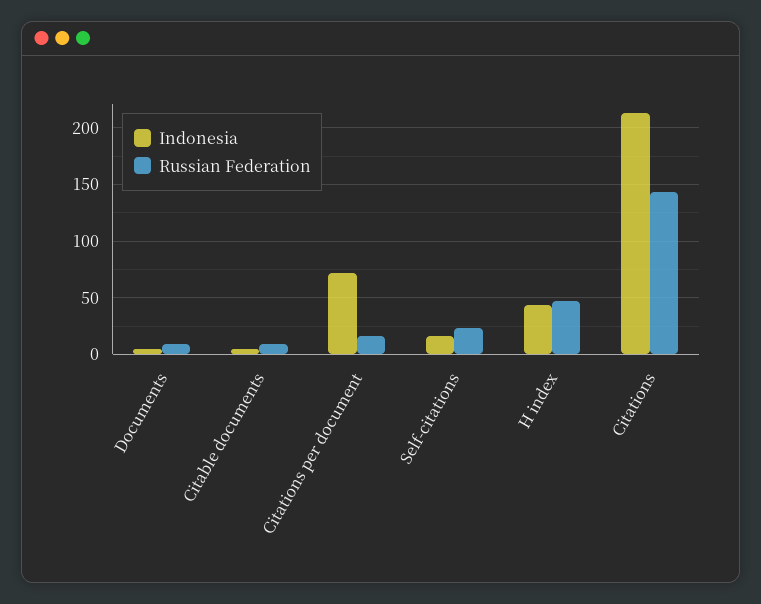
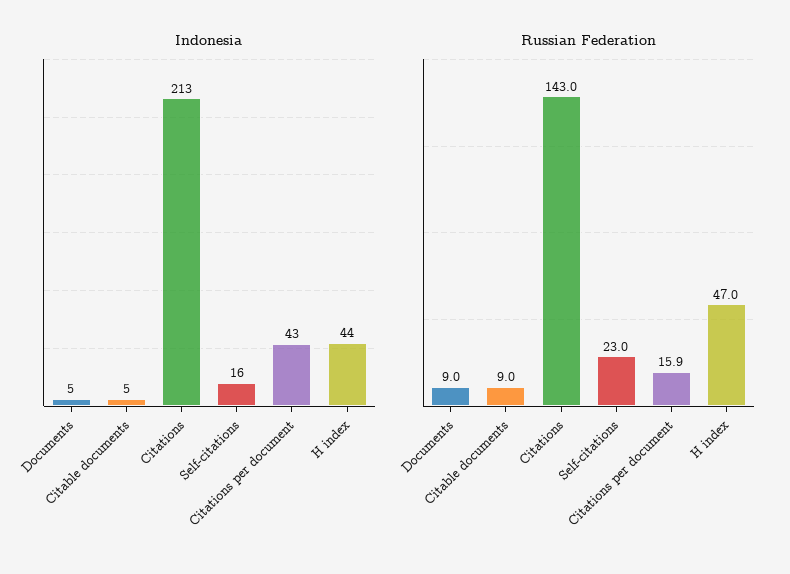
  {
    "Indonesia": {
      "Documents": 5,
      "Citable documents": 5,
-     "Citations per document": 70,
+     "Citations per document": 43,
      "Self-citations": 16,
      "H index": 44,
      "Citations": 213
    },
    "Russian Federation": {
      "Documents": 9,
      "Citable documents": 9,
      "Citations per document": 15.9,
      "Self-citations": 23,
      "H index": 47,
      "Citations": 143
    }
  }

